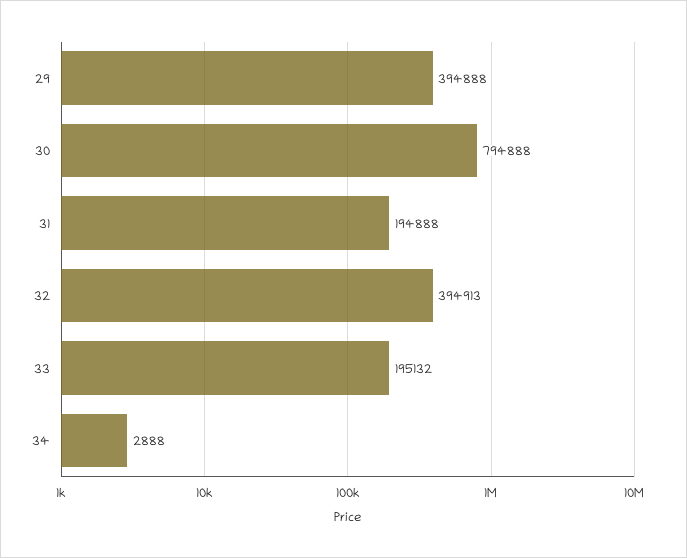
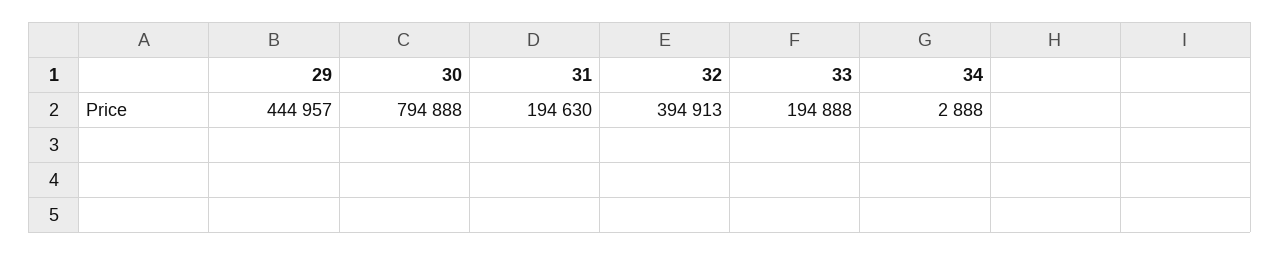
  {
-   "29": 394888,
+   "29": 444957,
    "30": 794888,
-   "31": 194888,
+   "31": 194630,
    "32": 394913,
-   "33": 195132,
+   "33": 194888,
    "34": 2888
  }

